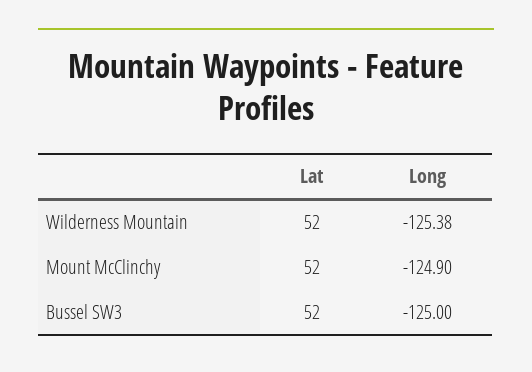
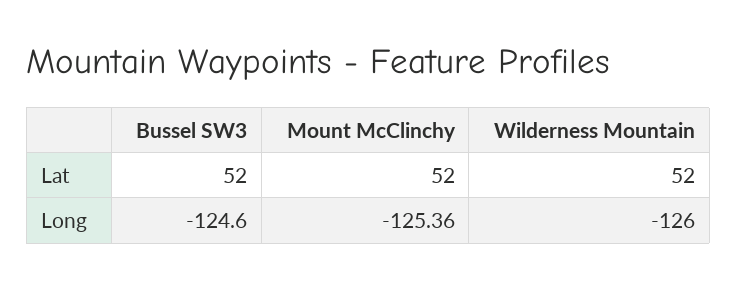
  {
    "Lat": {
      "Wilderness Mountain": 52,
      "Mount McClinchy": 52,
      "Bussel SW3": 52
    },
    "Long": {
-     "Wilderness Mountain": -125.38,
+     "Wilderness Mountain": -126,
-     "Mount McClinchy": -124.9,
+     "Mount McClinchy": -125.36,
-     "Bussel SW3": -125
+     "Bussel SW3": -124.6
    }
  }

